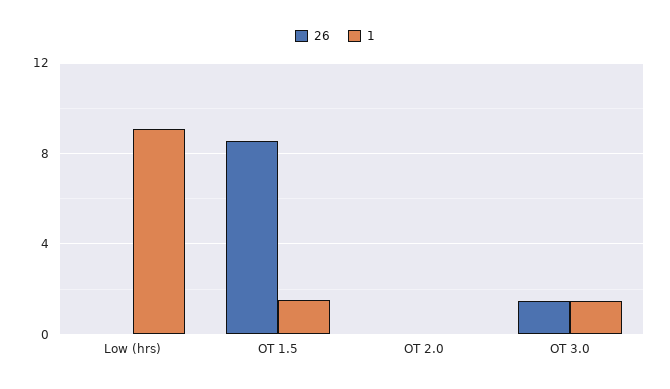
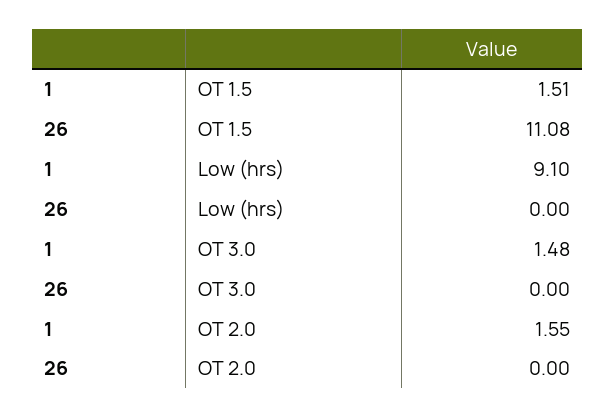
  {
    "26": {
      "Low (hrs)": 0,
-     "OT 1.5": 8.5,
+     "OT 1.5": 11.08,
      "OT 2.0": 0,
-     "OT 3.0": 1.5
+     "OT 3.0": 0
    },
    "1": {
      "Low (hrs)": 9.1,
      "OT 1.5": 1.51,
-     "OT 2.0": 0,
+     "OT 2.0": 1.55,
      "OT 3.0": 1.48
    }
  }

